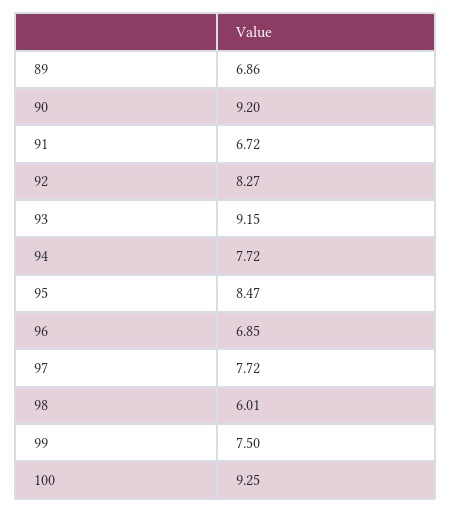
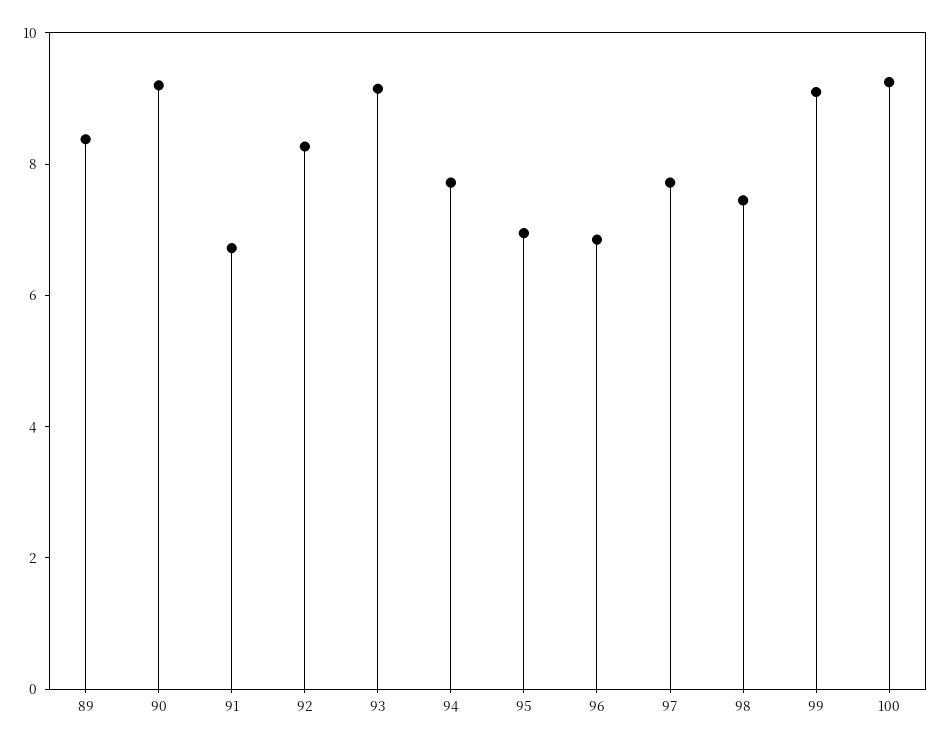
  {
-   "89": 6.86,
+   "89": 8.5,
    "90": 9.2,
    "91": 6.72,
    "92": 8.27,
    "93": 9.15,
    "94": 7.72,
-   "95": 8.47,
+   "95": 7,
    "96": 6.85,
    "97": 7.72,
-   "98": 6.01,
+   "98": 7.5,
-   "99": 7.5,
+   "99": 9,
    "100": 9.25
  }

